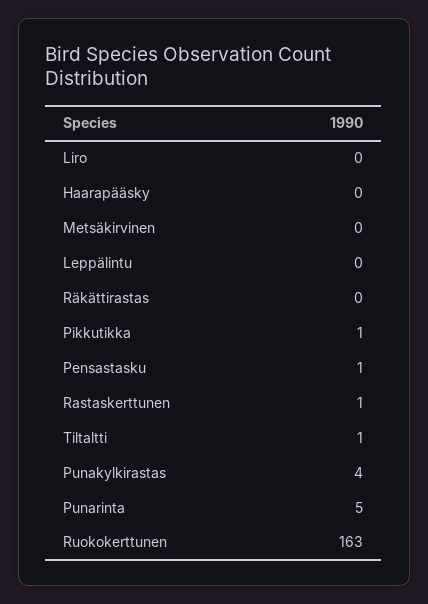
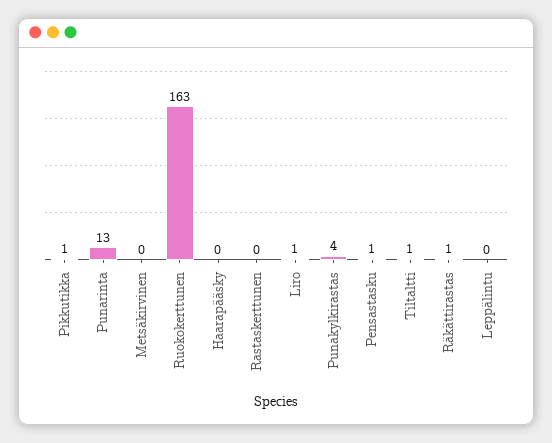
  {
-   "Liro": 0,
+   "Liro": 1,
    "Haarapääsky": 0,
    "Metsäkirvinen": 0,
    "Leppälintu": 0,
-   "Räkättirastas": 0,
+   "Räkättirastas": 1,
    "Pikkutikka": 1,
    "Pensastasku": 1,
-   "Rastaskerttunen": 1,
+   "Rastaskerttunen": 0,
    "Tiltaltti": 1,
    "Punakylkirastas": 4,
-   "Punarinta": 5,
+   "Punarinta": 13,
    "Ruokokerttunen": 163
  }

